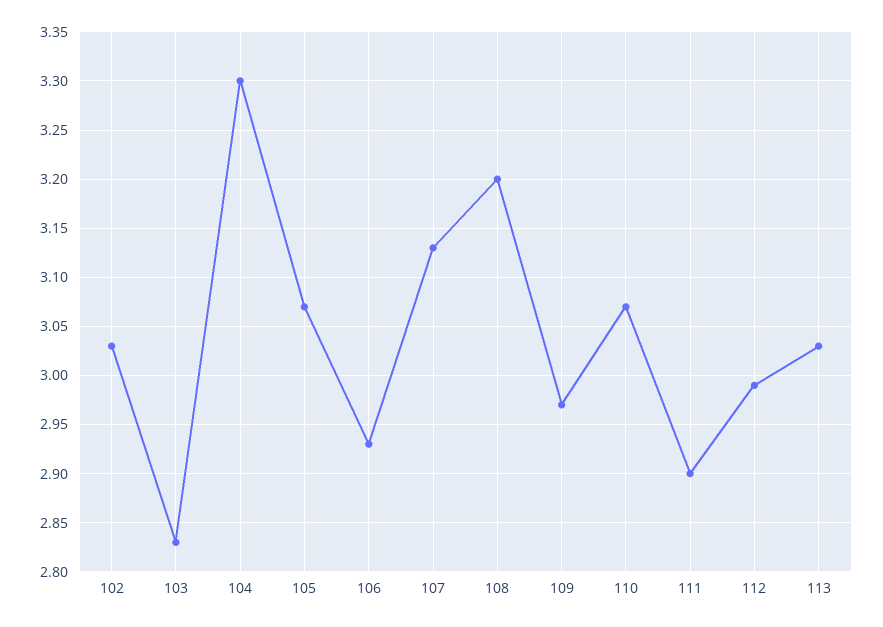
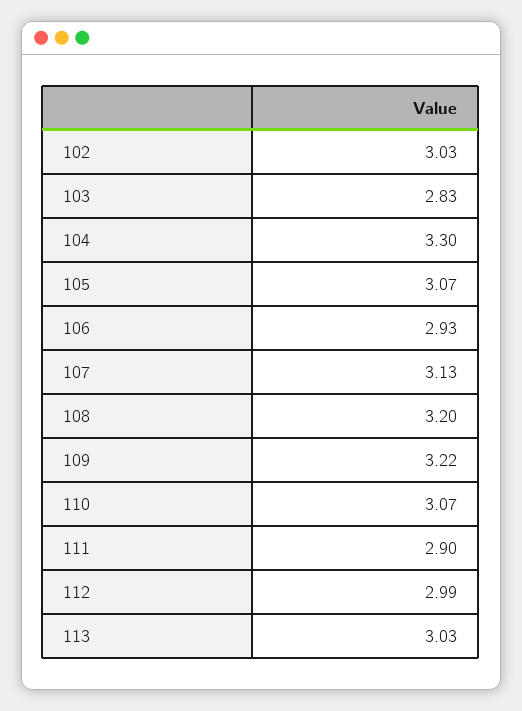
  {
    "102": 3.03,
    "103": 2.83,
    "104": 3.3,
    "105": 3.07,
    "106": 2.93,
    "107": 3.13,
    "108": 3.2,
-   "109": 2.97,
+   "109": 3.22,
    "110": 3.07,
    "111": 2.9,
    "112": 2.99,
    "113": 3.03
  }

